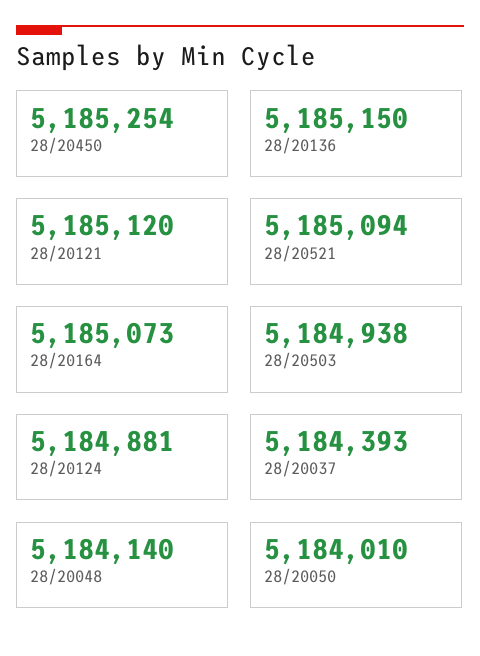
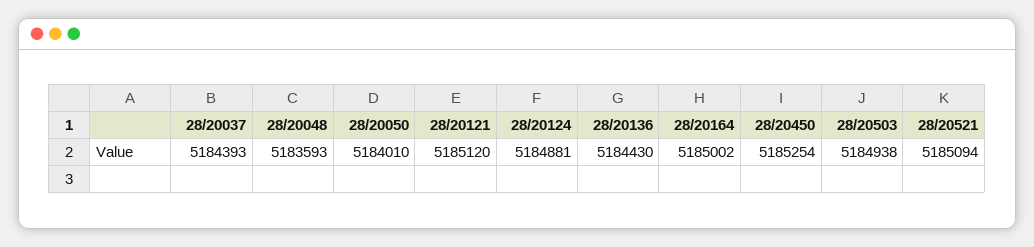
  {
    "28/20450": 5185254,
-   "28/20136": 5185150,
+   "28/20136": 5184430,
    "28/20121": 5185120,
    "28/20521": 5185094,
-   "28/20164": 5185073,
+   "28/20164": 5185002,
    "28/20503": 5184938,
    "28/20124": 5184881,
    "28/20037": 5184393,
-   "28/20048": 5184140,
+   "28/20048": 5183593,
    "28/20050": 5184010
  }

